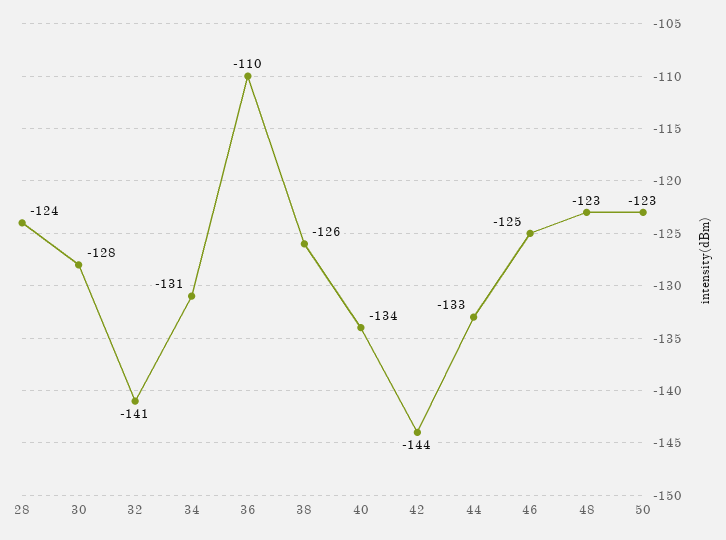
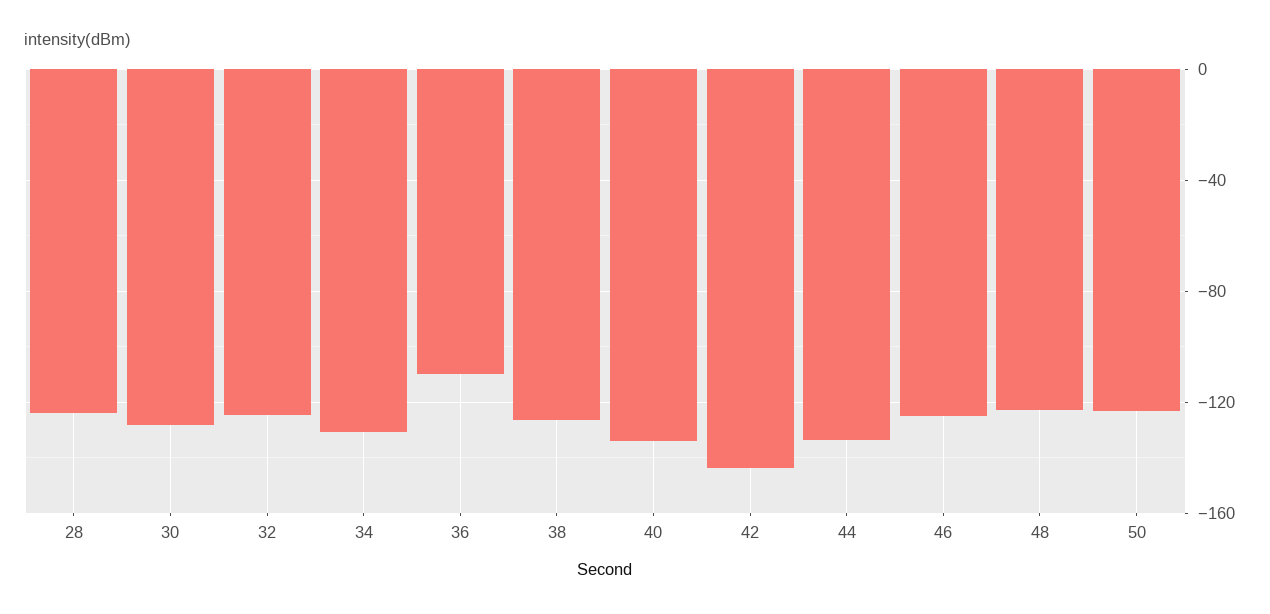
  {
    "28": -124,
    "30": -128,
-   "32": -141,
+   "32": -125,
    "34": -131,
    "36": -110,
    "38": -126,
    "40": -134,
    "42": -144,
    "44": -133,
    "46": -125,
    "48": -123,
    "50": -123
  }

